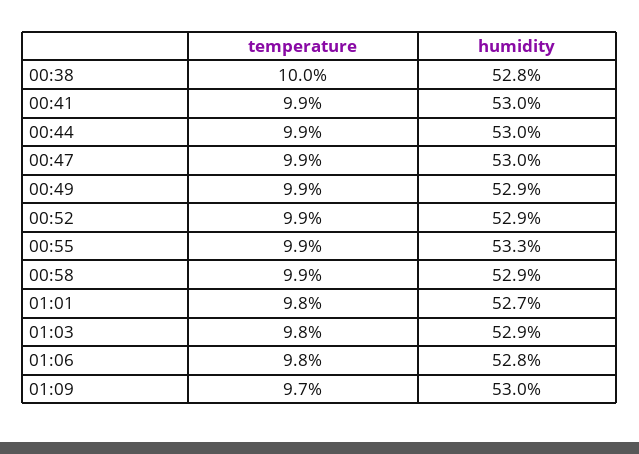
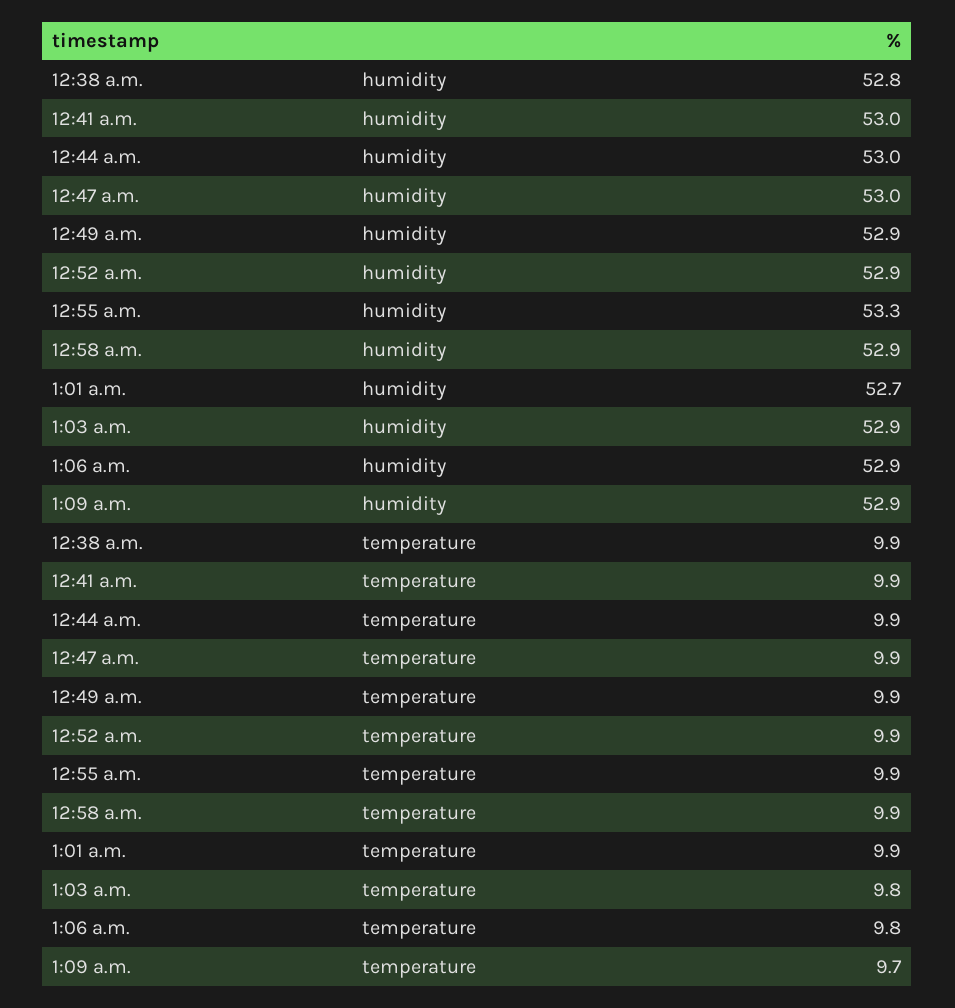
  {
    "temperature": {
-     "00:38": 10,
+     "00:38": 9.9,
      "00:41": 9.9,
      "00:44": 9.9,
      "00:47": 9.9,
      "00:49": 9.9,
      "00:52": 9.9,
      "00:55": 9.9,
      "00:58": 9.9,
-     "01:01": 9.8,
+     "01:01": 9.9,
      "01:03": 9.8,
      "01:06": 9.8,
      "01:09": 9.7
    },
    "humidity": {
      "00:38": 52.8,
      "00:41": 53,
      "00:44": 53,
      "00:47": 53,
      "00:49": 52.9,
      "00:52": 52.9,
      "00:55": 53.3,
      "00:58": 52.9,
      "01:01": 52.7,
      "01:03": 52.9,
-     "01:06": 52.8,
+     "01:06": 52.9,
-     "01:09": 53
+     "01:09": 52.9
    }
  }

